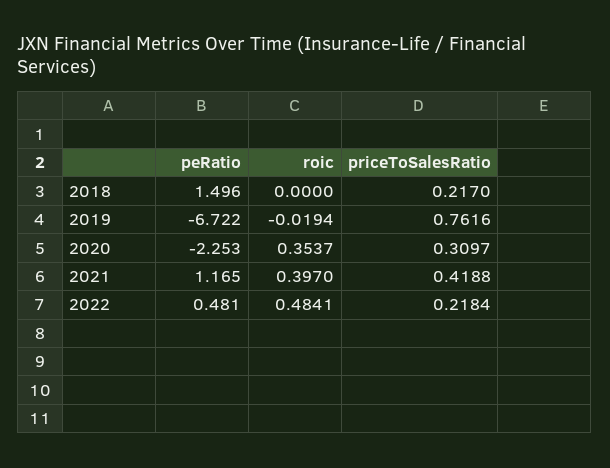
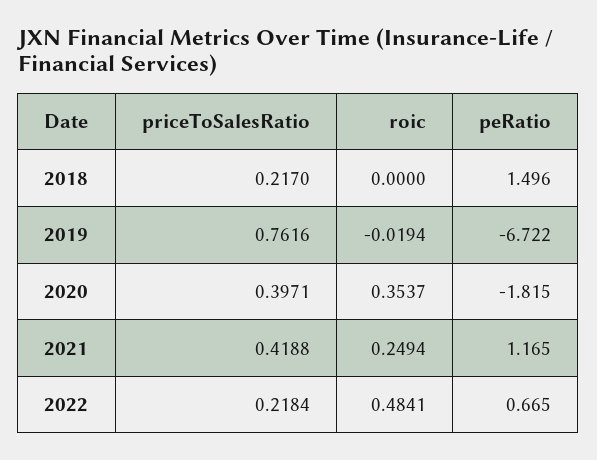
  {
    "peRatio": {
      "2018": 1.496,
      "2019": -6.722,
-     "2020": -2.253,
+     "2020": -1.815,
      "2021": 1.165,
-     "2022": 0.481
+     "2022": 0.665
    },
    "roic": {
      "2018": 0,
      "2019": -0.0194,
      "2020": 0.3537,
-     "2021": 0.397,
+     "2021": 0.2494,
      "2022": 0.4841
    },
    "priceToSalesRatio": {
      "2018": 0.217,
      "2019": 0.7616,
-     "2020": 0.3097,
+     "2020": 0.3971,
      "2021": 0.4188,
      "2022": 0.2184
    }
  }

